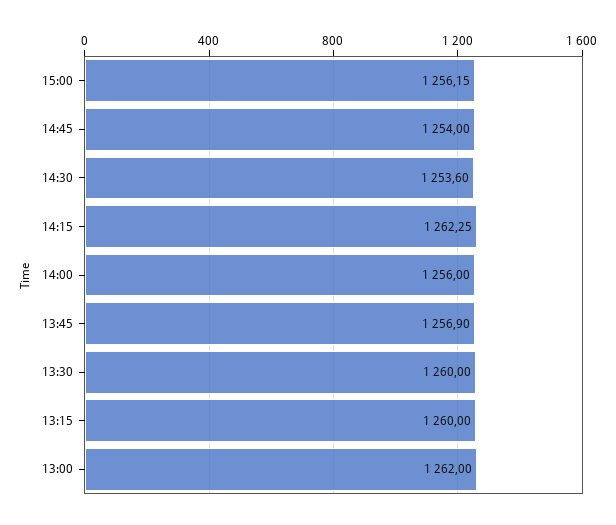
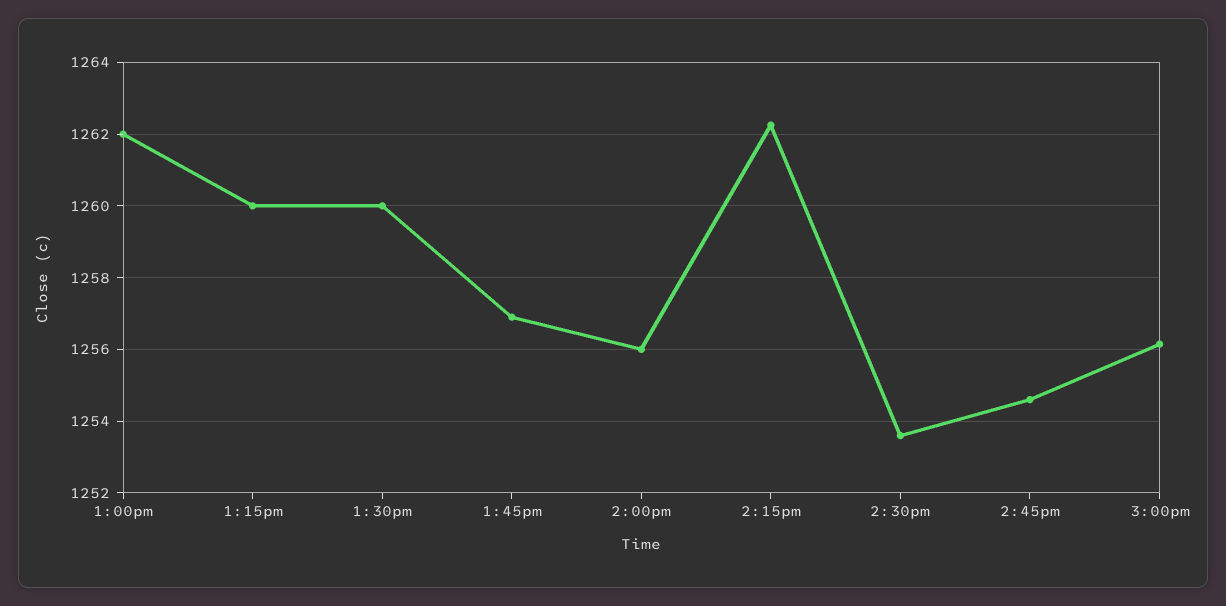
  {
    "15:00": 1256.15,
-   "14:45": 1254,
+   "14:45": 1254.6,
    "14:30": 1253.6,
    "14:15": 1262.25,
    "14:00": 1256,
    "13:45": 1256.9,
    "13:30": 1260,
    "13:15": 1260,
    "13:00": 1262
  }

